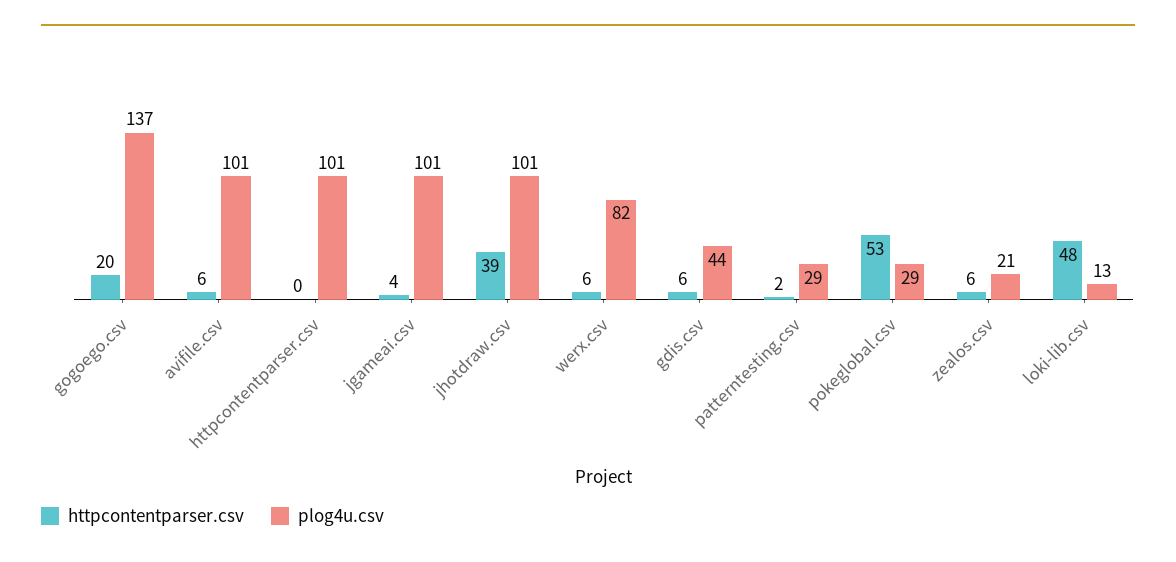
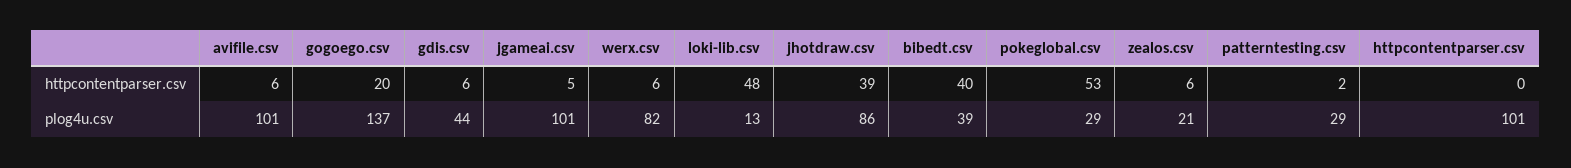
  {
    "httpcontentparser.csv": {
      "gogoego.csv": 20,
      "avifile.csv": 6,
      "httpcontentparser.csv": 0,
-     "jgameai.csv": 4,
+     "jgameai.csv": 5,
      "jhotdraw.csv": 39,
      "werx.csv": 6,
      "gdis.csv": 6,
      "patterntesting.csv": 2,
      "pokeglobal.csv": 53,
      "zealos.csv": 6,
-     "loki-lib.csv": 48
+     "loki-lib.csv": 48,
+     "bibedt.csv": 40
    },
    "plog4u.csv": {
      "gogoego.csv": 137,
      "avifile.csv": 101,
      "httpcontentparser.csv": 101,
      "jgameai.csv": 101,
-     "jhotdraw.csv": 101,
+     "jhotdraw.csv": 86,
      "werx.csv": 82,
      "gdis.csv": 44,
      "patterntesting.csv": 29,
      "pokeglobal.csv": 29,
      "zealos.csv": 21,
-     "loki-lib.csv": 13
+     "loki-lib.csv": 13,
+     "bibedt.csv": 39
    }
  }

